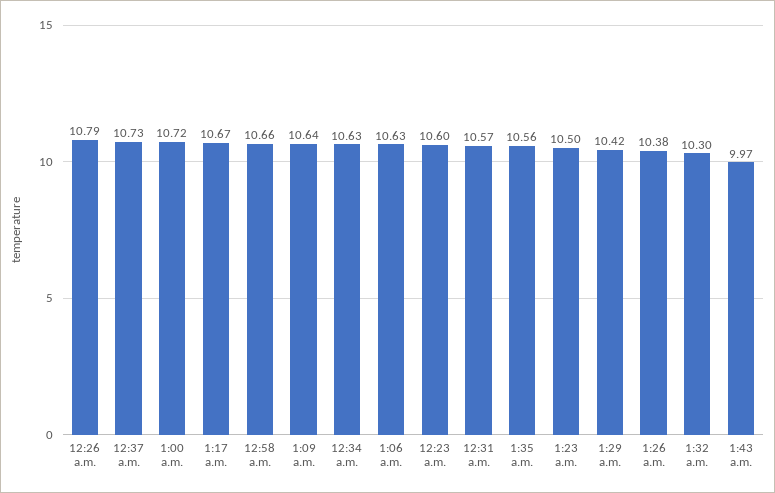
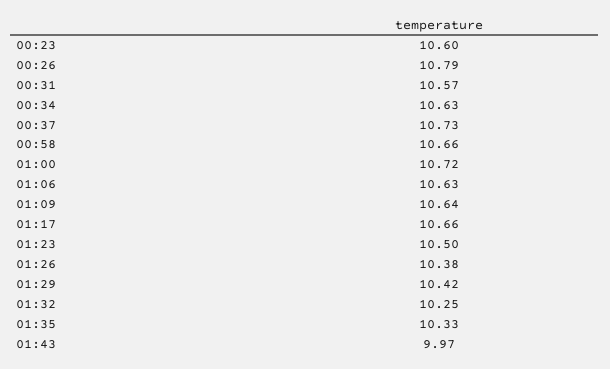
  {
    "12:26 a.m.": 10.79,
    "12:37 a.m.": 10.73,
    "1:00 a.m.": 10.72,
-   "1:17 a.m.": 10.67,
+   "1:17 a.m.": 10.66,
    "12:58 a.m.": 10.66,
    "1:09 a.m.": 10.64,
    "12:34 a.m.": 10.63,
    "1:06 a.m.": 10.63,
    "12:23 a.m.": 10.6,
    "12:31 a.m.": 10.57,
-   "1:35 a.m.": 10.56,
+   "1:35 a.m.": 10.33,
    "1:23 a.m.": 10.5,
    "1:29 a.m.": 10.42,
    "1:26 a.m.": 10.38,
-   "1:32 a.m.": 10.3,
+   "1:32 a.m.": 10.25,
    "1:43 a.m.": 9.97
  }

